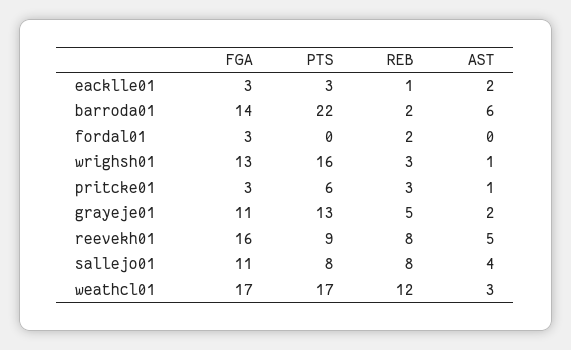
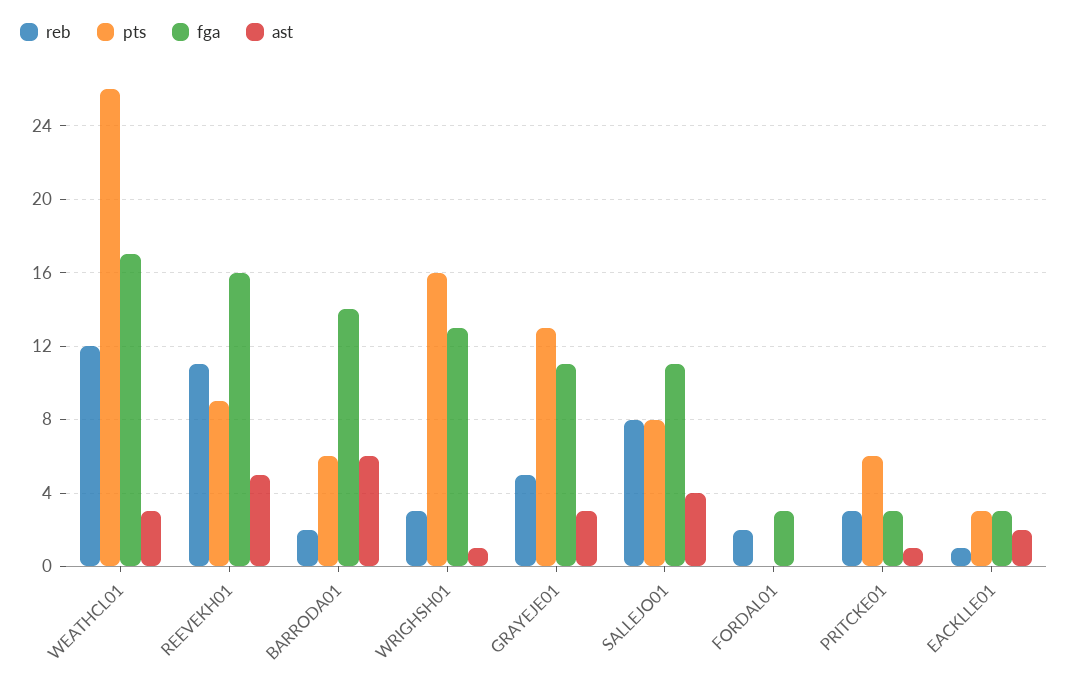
  {
    "FGA": {
      "eacklle01": 3,
      "barroda01": 14,
      "fordal01": 3,
      "wrighsh01": 13,
      "pritcke01": 3,
      "grayeje01": 11,
      "reevekh01": 16,
      "sallejo01": 11,
      "weathcl01": 17
    },
    "PTS": {
      "eacklle01": 3,
-     "barroda01": 22,
+     "barroda01": 6,
      "fordal01": 0,
      "wrighsh01": 16,
      "pritcke01": 6,
      "grayeje01": 13,
      "reevekh01": 9,
      "sallejo01": 8,
-     "weathcl01": 17
+     "weathcl01": 26
    },
    "REB": {
      "eacklle01": 1,
      "barroda01": 2,
      "fordal01": 2,
      "wrighsh01": 3,
      "pritcke01": 3,
      "grayeje01": 5,
-     "reevekh01": 8,
+     "reevekh01": 11,
      "sallejo01": 8,
      "weathcl01": 12
    },
    "AST": {
      "eacklle01": 2,
      "barroda01": 6,
      "fordal01": 0,
      "wrighsh01": 1,
      "pritcke01": 1,
-     "grayeje01": 2,
+     "grayeje01": 3,
      "reevekh01": 5,
      "sallejo01": 4,
      "weathcl01": 3
    }
  }

